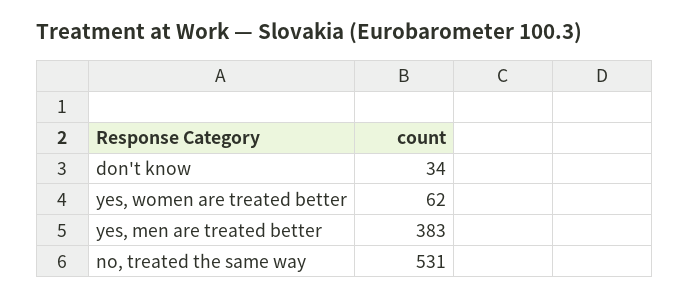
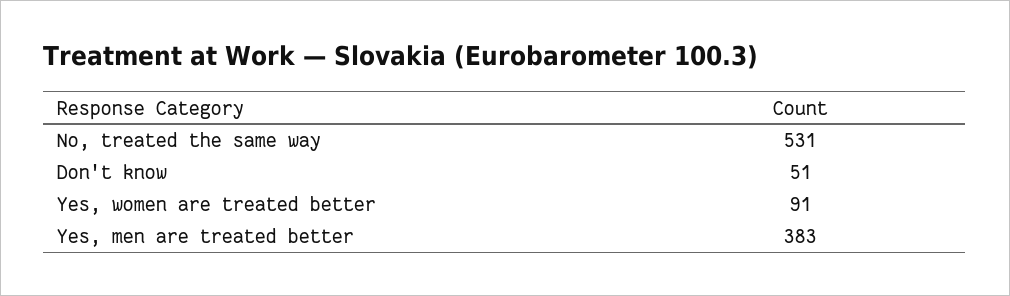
  {
-   "don't know": 34,
+   "don't know": 51,
-   "yes, women are treated better": 62,
+   "yes, women are treated better": 91,
    "yes, men are treated better": 383,
    "no, treated the same way": 531
  }

